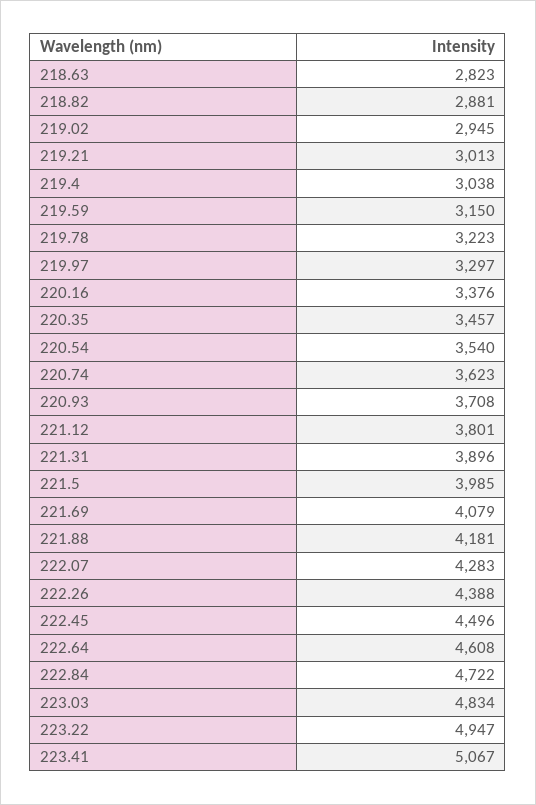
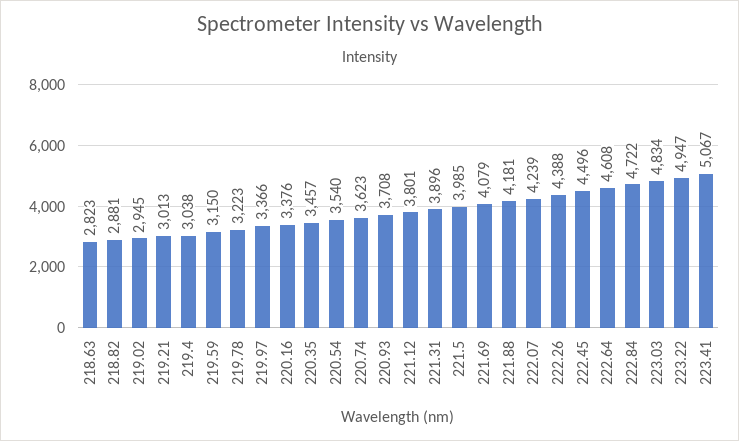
  {
    "218.63": 2823,
    "218.82": 2881,
    "219.02": 2945,
    "219.21": 3013,
    "219.4": 3038,
    "219.59": 3150,
    "219.78": 3223,
-   "219.97": 3297,
+   "219.97": 3366,
    "220.16": 3376,
    "220.35": 3457,
    "220.54": 3540,
    "220.74": 3623,
    "220.93": 3708,
    "221.12": 3801,
    "221.31": 3896,
    "221.5": 3985,
    "221.69": 4079,
    "221.88": 4181,
-   "222.07": 4283,
+   "222.07": 4239,
    "222.26": 4388,
    "222.45": 4496,
    "222.64": 4608,
    "222.84": 4722,
    "223.03": 4834,
    "223.22": 4947,
    "223.41": 5067
  }

